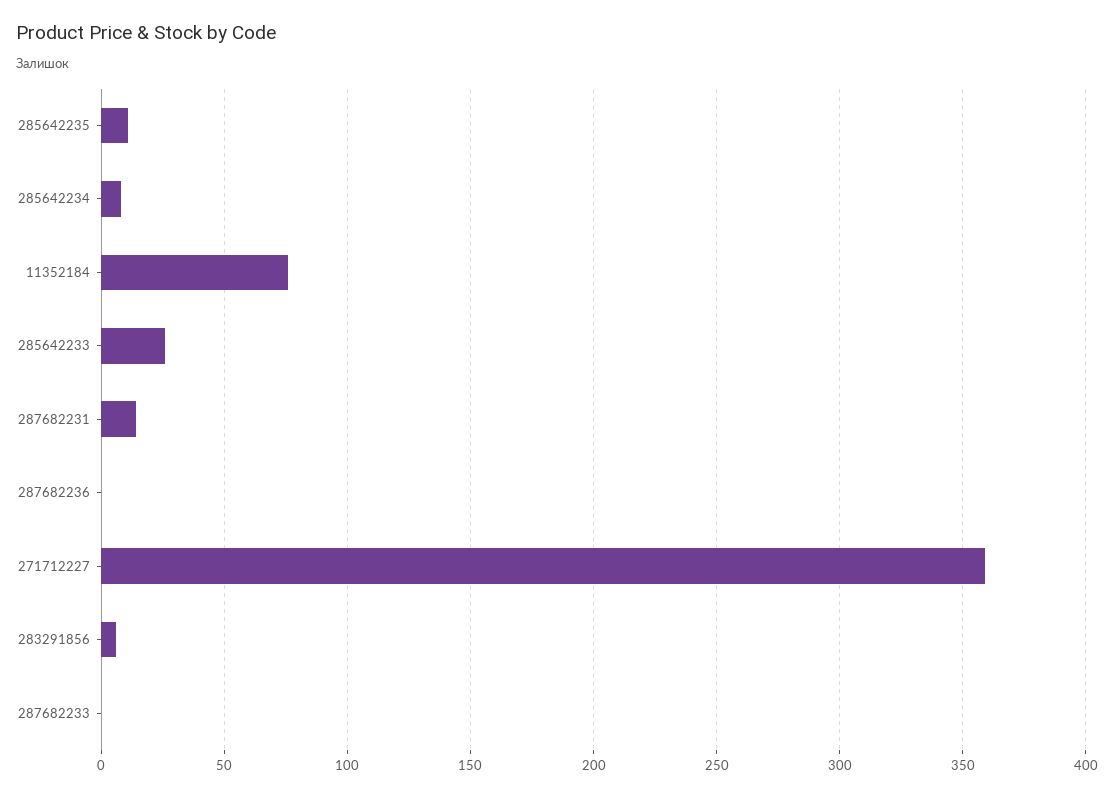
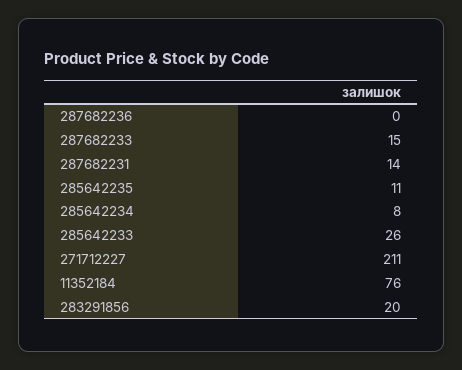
  {
    "285642235": 11,
    "285642234": 8,
    "11352184": 76,
    "285642233": 26,
    "287682231": 14,
    "287682236": 0,
-   "271712227": 360,
+   "271712227": 211,
-   "283291856": 5,
+   "283291856": 20,
-   "287682233": 0
+   "287682233": 15
  }

